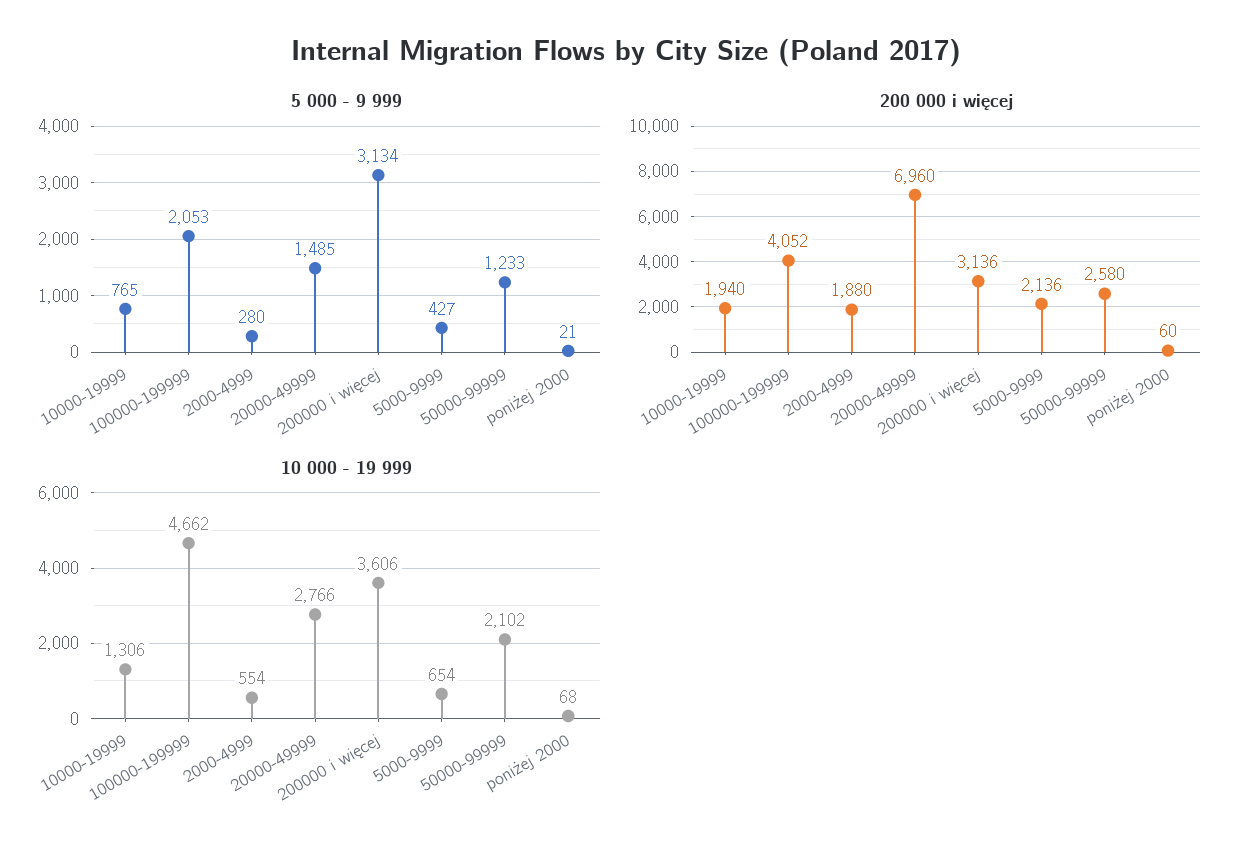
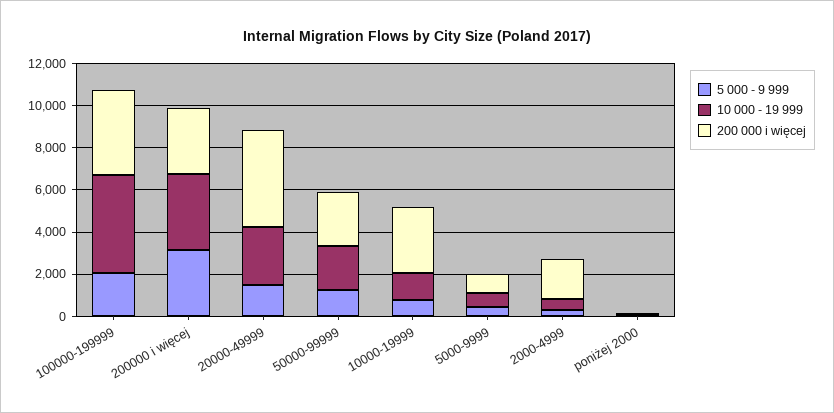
  {
    "5 000 - 9 999": {
      "10000-19999": 765,
      "100000-199999": 2053,
      "2000-4999": 280,
      "20000-49999": 1485,
      "200000 i więcej": 3134,
      "5000-9999": 427,
      "50000-99999": 1233,
      "poniżej 2000": 21
    },
    "200 000 i więcej": {
-     "10000-19999": 1940,
+     "10000-19999": 3000,
      "100000-199999": 4052,
      "2000-4999": 1880,
-     "20000-49999": 6960,
+     "20000-49999": 4500,
      "200000 i więcej": 3136,
-     "5000-9999": 2136,
+     "5000-9999": 1000,
      "50000-99999": 2580,
      "poniżej 2000": 60
    },
    "10 000 - 19 999": {
      "10000-19999": 1306,
      "100000-199999": 4662,
      "2000-4999": 554,
      "20000-49999": 2766,
      "200000 i więcej": 3606,
      "5000-9999": 654,
      "50000-99999": 2102,
      "poniżej 2000": 68
    }
  }

